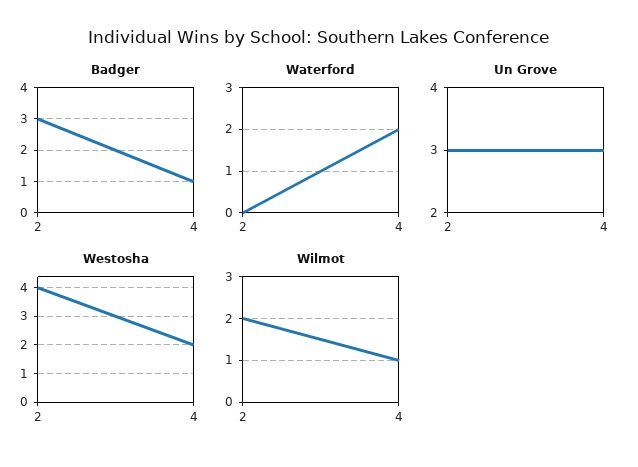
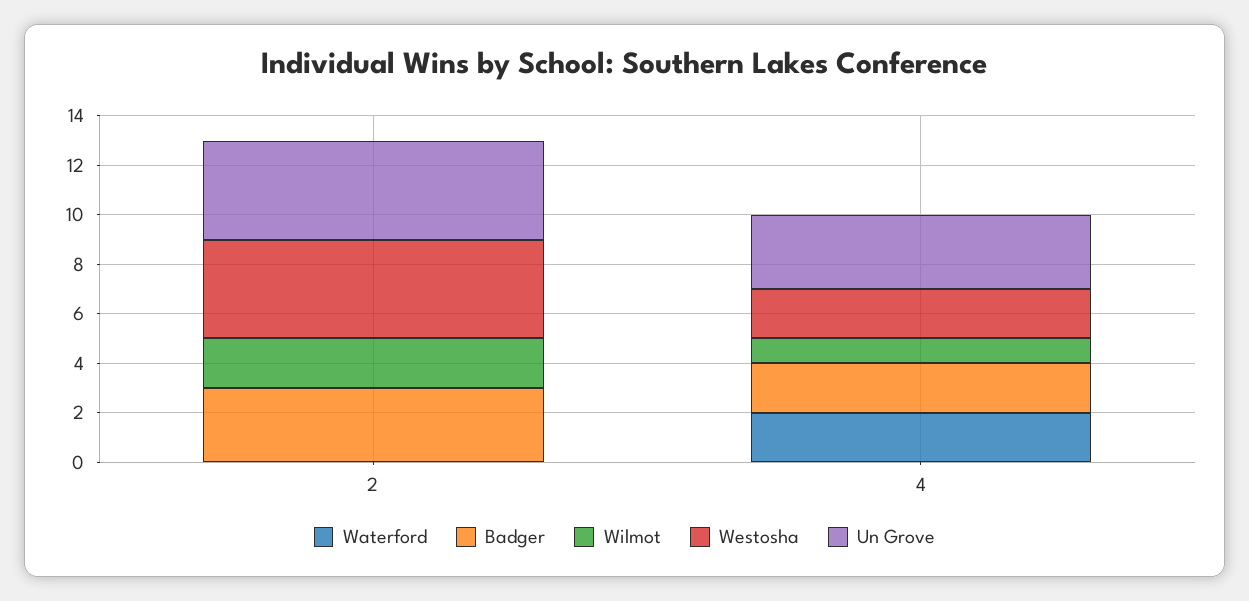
  {
    "Badger": {
      "2": 3,
-     "4": 1
+     "4": 2
    },
    "Waterford": {
      "2": 0,
      "4": 2
    },
    "Un Grove": {
-     "2": 3,
+     "2": 4,
      "4": 3
    },
    "Westosha": {
      "2": 4,
      "4": 2
    },
    "Wilmot": {
      "2": 2,
      "4": 1
    }
  }

